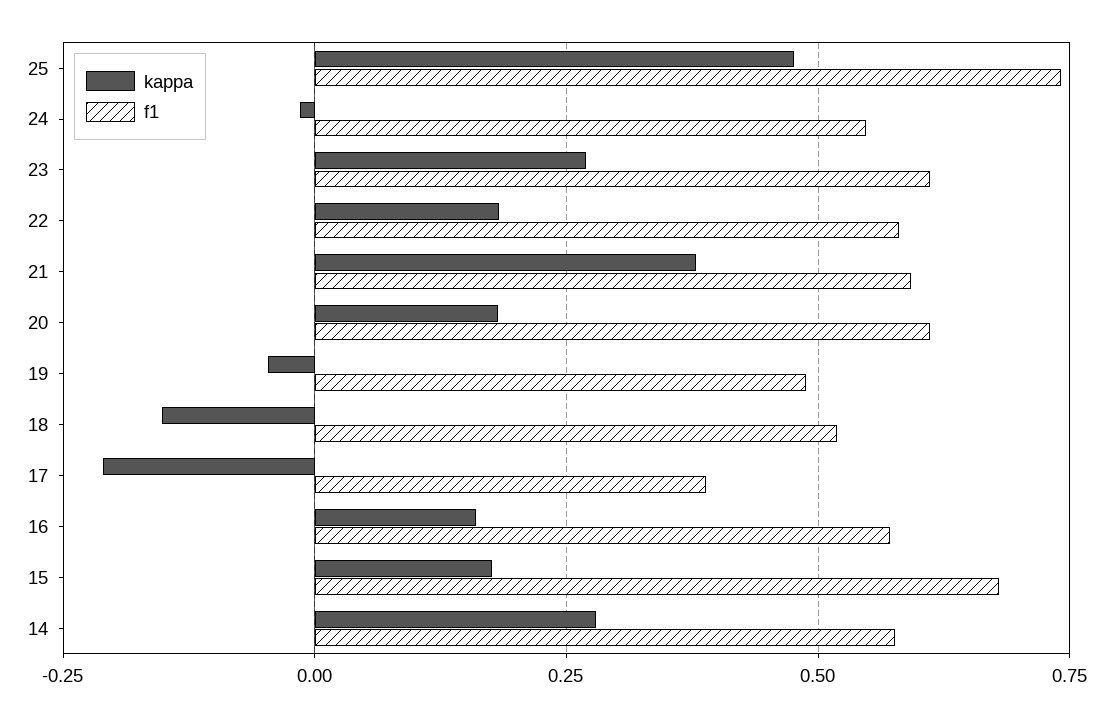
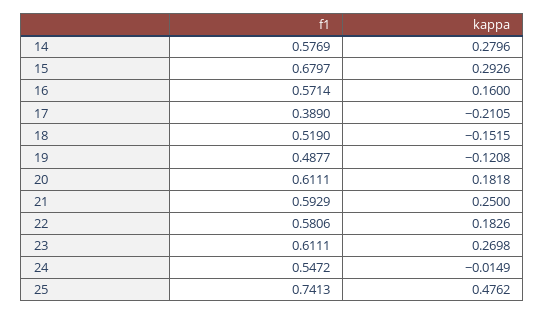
  {
    "kappa": {
      "25": 0.4762,
      "24": -0.0149,
      "23": 0.2698,
      "22": 0.1826,
-     "21": 0.375,
+     "21": 0.25,
      "20": 0.1818,
-     "19": -0.05,
+     "19": -0.1208,
      "18": -0.1515,
      "17": -0.2105,
      "16": 0.16,
-     "15": 0.175,
+     "15": 0.2926,
      "14": 0.2796
    },
    "f1": {
      "25": 0.7413,
      "24": 0.5472,
      "23": 0.6111,
      "22": 0.5806,
      "21": 0.5929,
      "20": 0.6111,
      "19": 0.4877,
      "18": 0.519,
      "17": 0.389,
      "16": 0.5714,
      "15": 0.6797,
      "14": 0.5769
    }
  }

